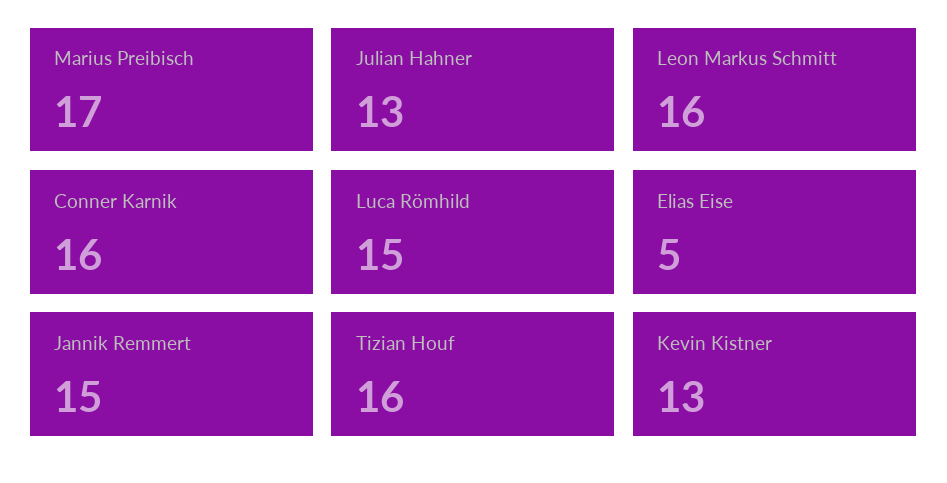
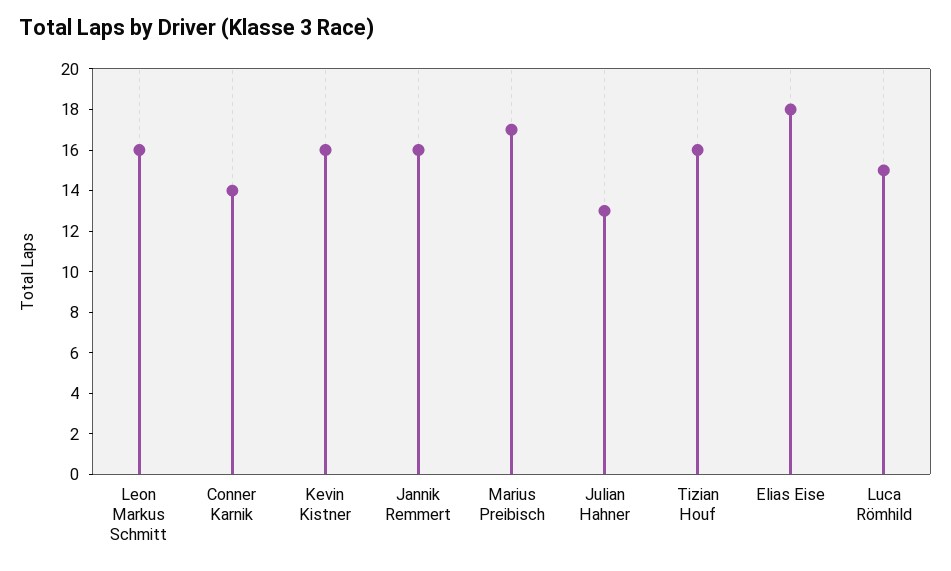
  {
    "Marius Preibisch": 17,
    "Julian Hahner": 13,
    "Leon Markus Schmitt": 16,
-   "Conner Karnik": 16,
+   "Conner Karnik": 14,
    "Luca Römhild": 15,
-   "Elias Eise": 5,
+   "Elias Eise": 18,
-   "Jannik Remmert": 15,
+   "Jannik Remmert": 16,
    "Tizian Houf": 16,
-   "Kevin Kistner": 13
+   "Kevin Kistner": 16
  }

